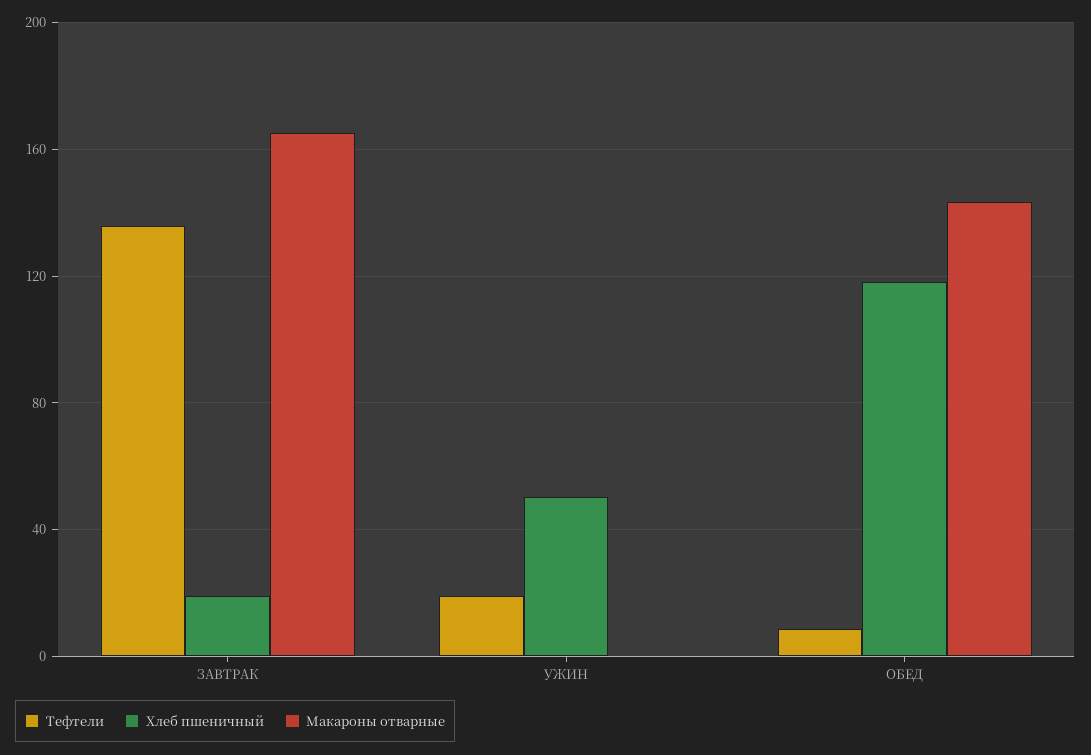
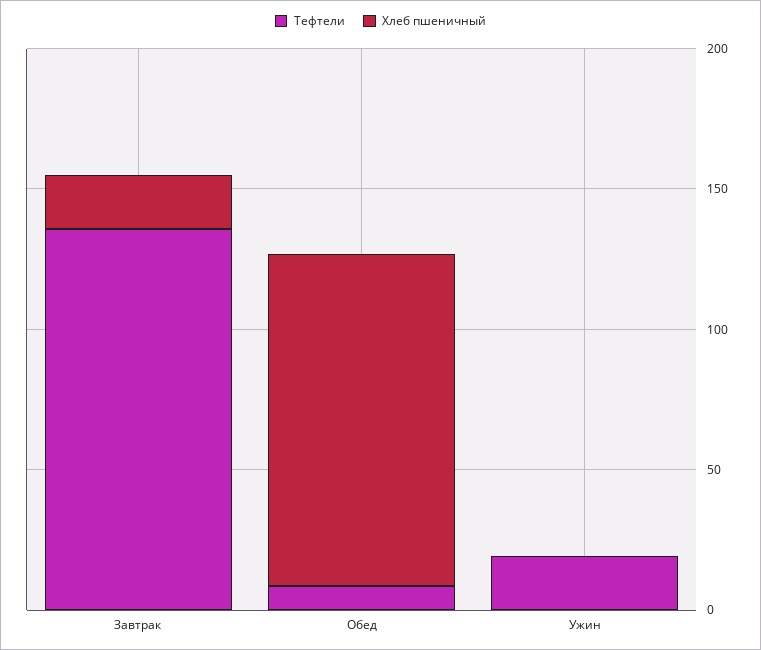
  {
    "Тефтели": {
      "ЗАВТРАК": 135,
      "УЖИН": 20,
      "ОБЕД": 10
    },
    "Хлеб пшеничный": {
      "ЗАВТРАК": 20,
-     "УЖИН": 50,
+     "УЖИН": 0,
      "ОБЕД": 120
-   },
+   }
-   "Макароны отварные": {
-     "ЗАВТРАК": 165,
-     "УЖИН": 0,
-     "ОБЕД": 145
-   }
  }

